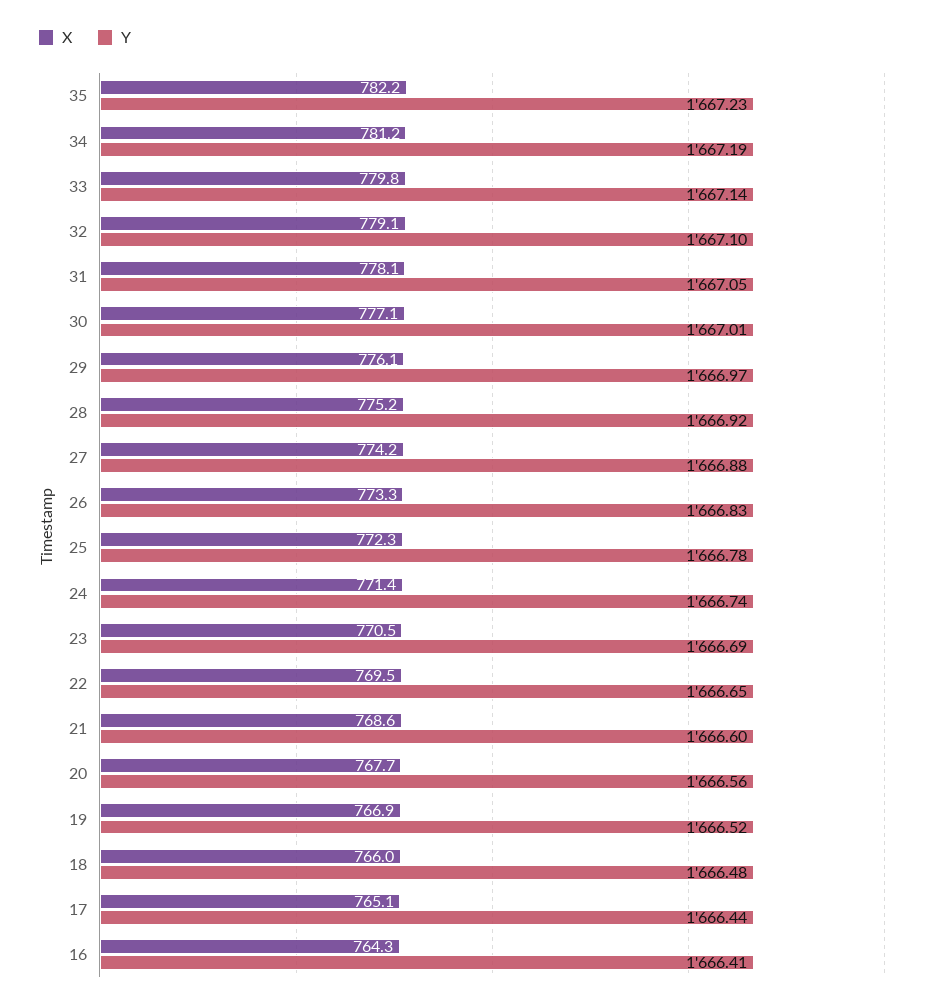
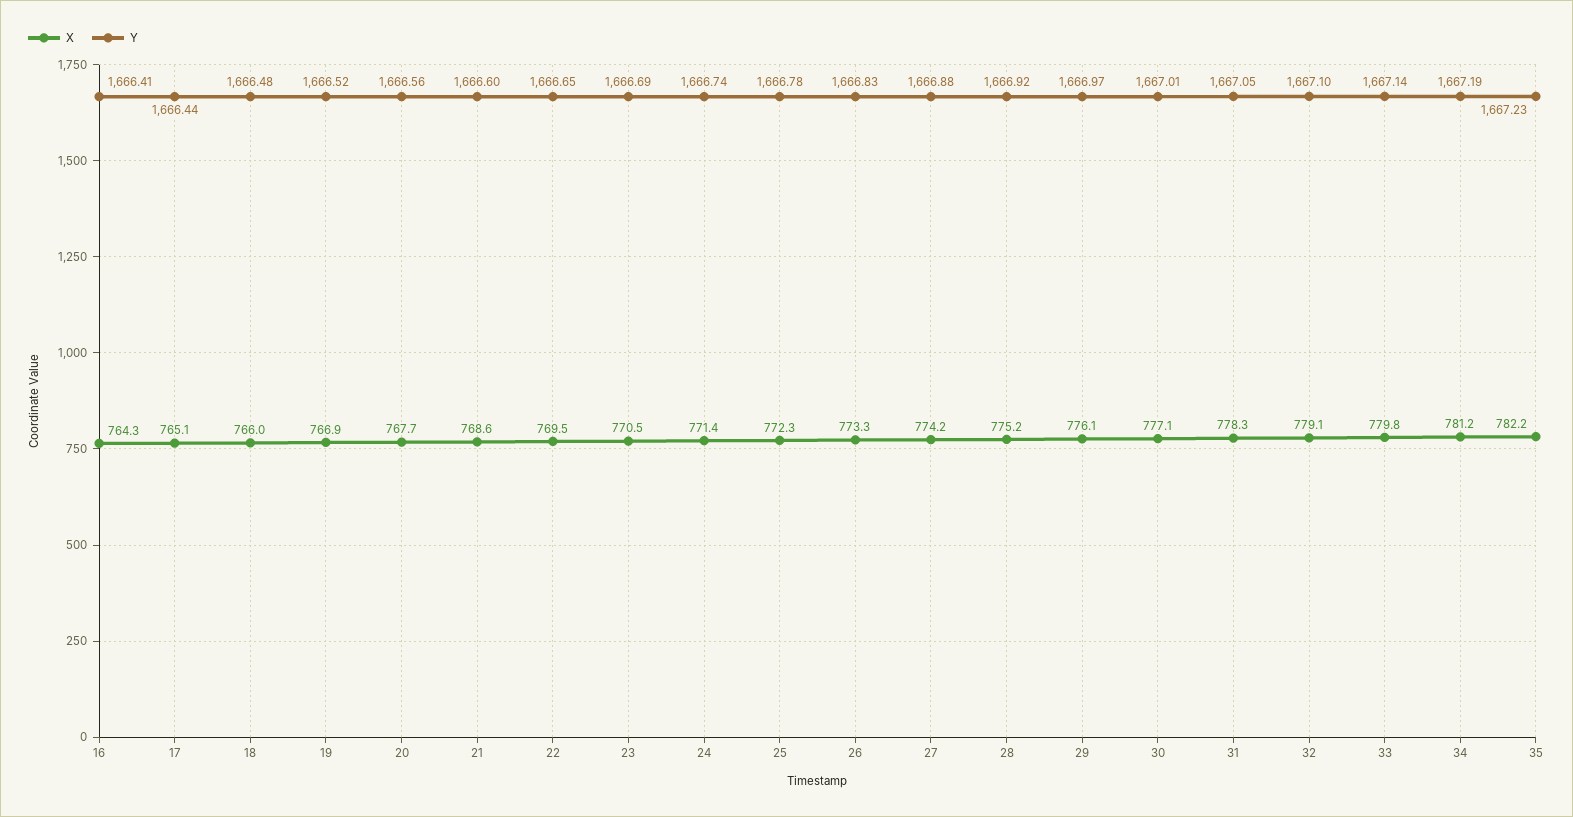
  {
    "X": {
      "35": 782.2,
      "34": 781.2,
      "33": 779.8,
      "32": 779.1,
-     "31": 778.1,
+     "31": 778.3,
      "30": 777.1,
      "29": 776.1,
      "28": 775.2,
      "27": 774.2,
      "26": 773.3,
      "25": 772.3,
      "24": 771.4,
      "23": 770.5,
      "22": 769.5,
      "21": 768.6,
      "20": 767.7,
      "19": 766.9,
      "18": 766,
      "17": 765.1,
      "16": 764.3
    },
    "Y": {
      "35": 1667.23,
      "34": 1667.19,
      "33": 1667.14,
      "32": 1667.1,
      "31": 1667.05,
      "30": 1667.01,
      "29": 1666.97,
      "28": 1666.92,
      "27": 1666.88,
      "26": 1666.83,
      "25": 1666.78,
      "24": 1666.74,
      "23": 1666.69,
      "22": 1666.65,
      "21": 1666.6,
      "20": 1666.56,
      "19": 1666.52,
      "18": 1666.48,
      "17": 1666.44,
      "16": 1666.41
    }
  }

